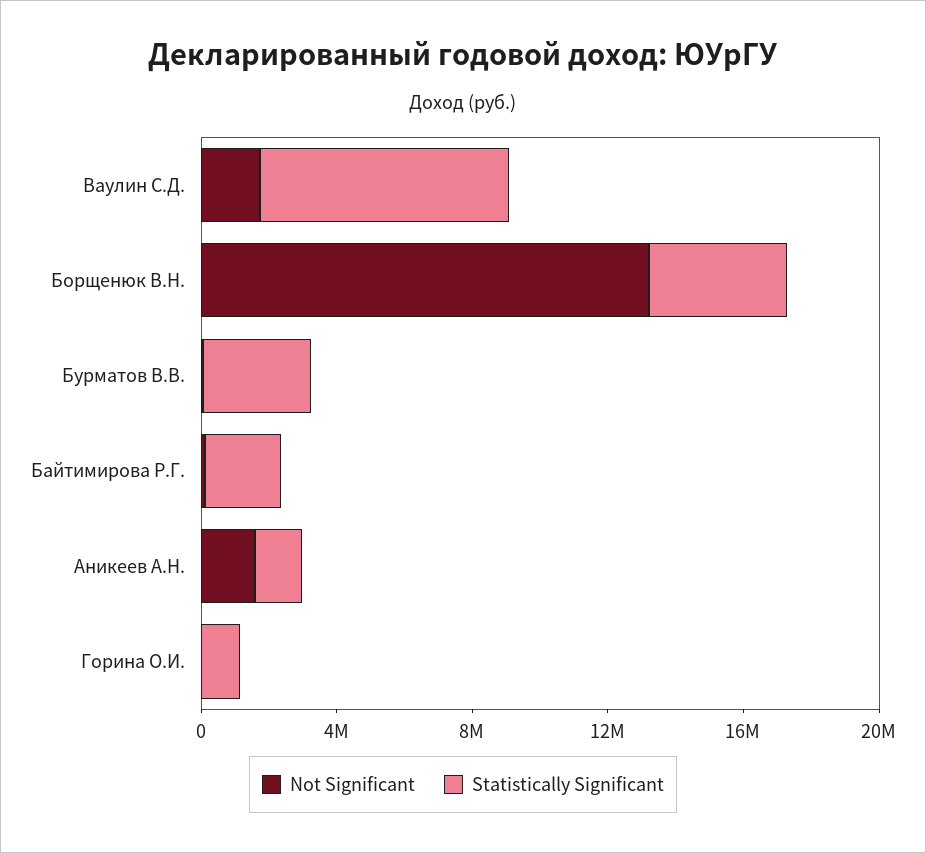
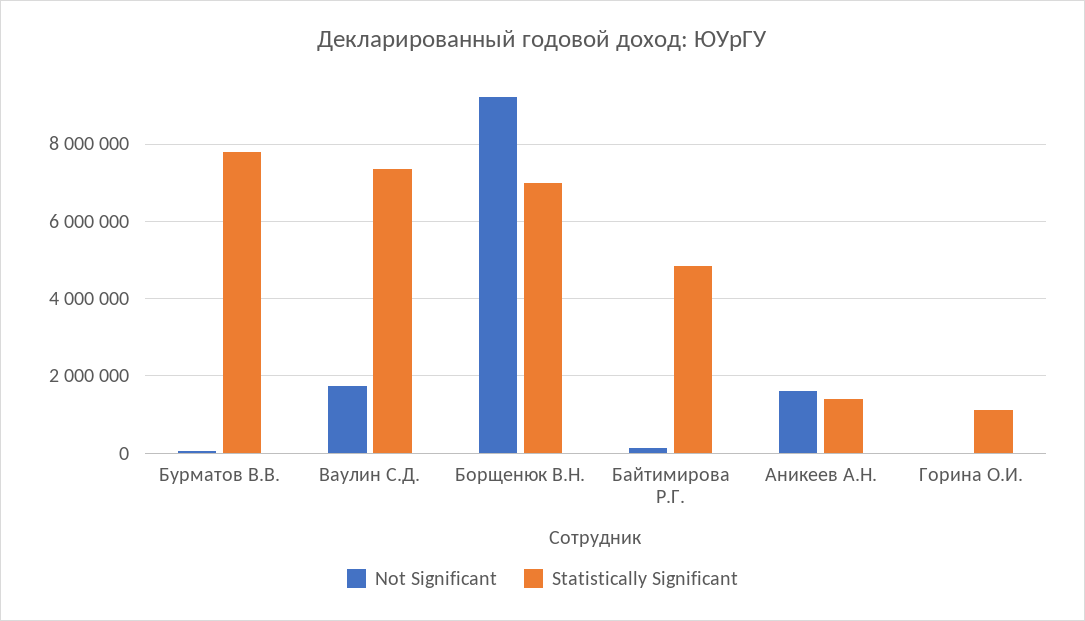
  {
    "Not Significant": {
      "Ваулин С.Д.": 1800000,
-     "Борщенюк В.Н.": 13000000,
+     "Борщенюк В.Н.": 9200000,
      "Бурматов В.В.": 0,
      "Байтимирова Р.Г.": 200000,
      "Аникеев А.Н.": 1600000,
      "Горина О.И.": 0
    },
    "Statistically Significant": {
      "Ваулин С.Д.": 7400000,
-     "Борщенюк В.Н.": 4000000,
+     "Борщенюк В.Н.": 7000000,
-     "Бурматов В.В.": 3000000,
+     "Бурматов В.В.": 7800000,
-     "Байтимирова Р.Г.": 2000000,
+     "Байтимирова Р.Г.": 4800000,
      "Аникеев А.Н.": 1400000,
      "Горина О.И.": 1200000
    }
  }

